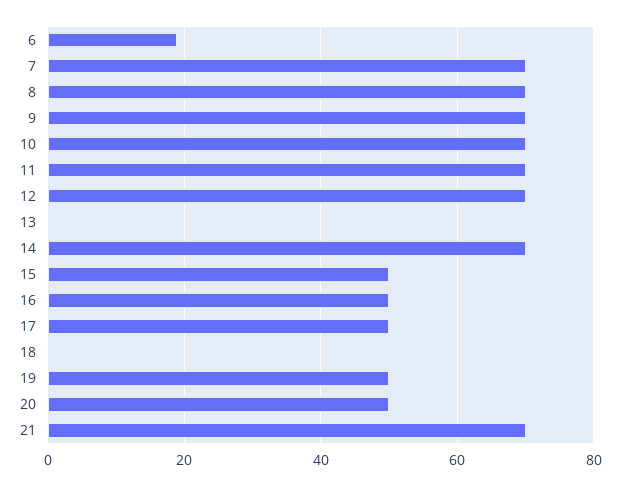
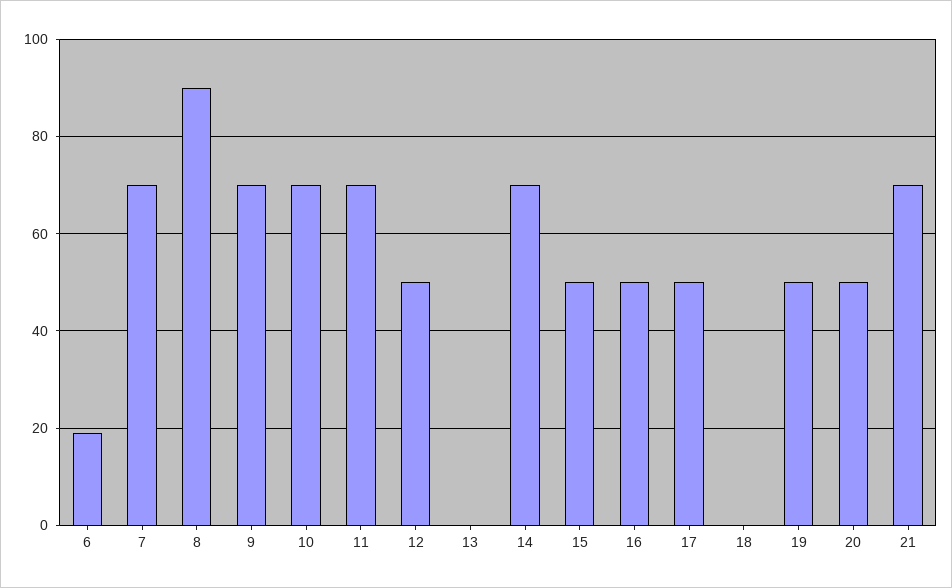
  {
    "6": 20,
    "7": 70,
-   "8": 70,
+   "8": 90,
    "9": 70,
    "10": 70,
    "11": 70,
-   "12": 70,
+   "12": 50,
    "13": 0,
    "14": 70,
    "15": 50,
    "16": 50,
    "17": 50,
    "18": 0,
    "19": 50,
    "20": 50,
    "21": 70
  }

